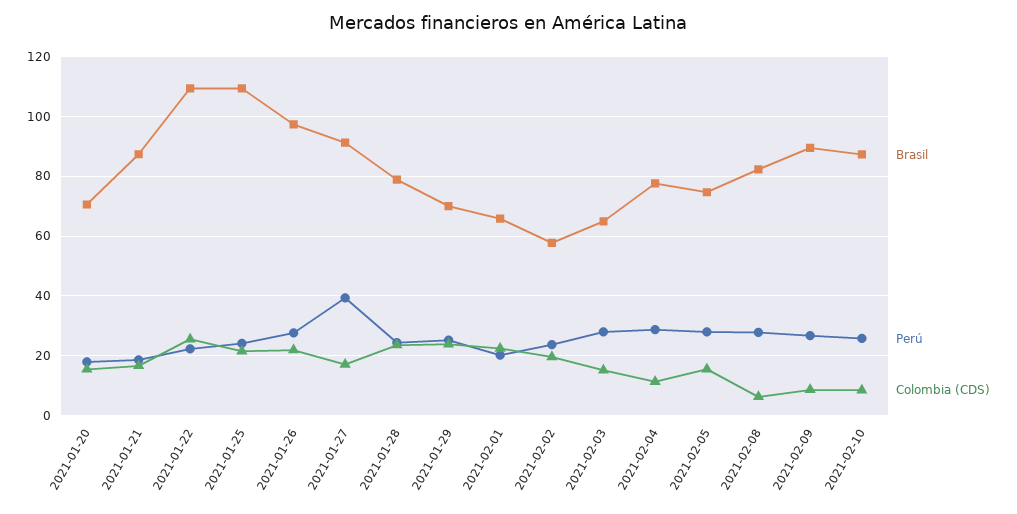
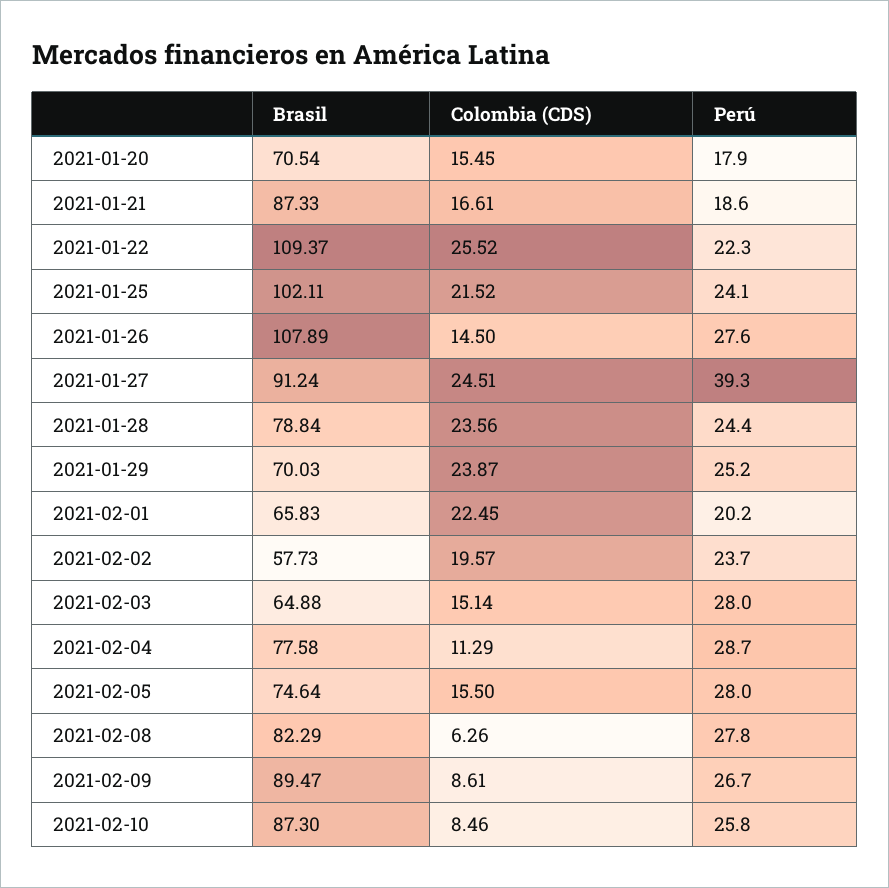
  {
    "Brasil": {
      "2021-01-20": 70.54,
      "2021-01-21": 87.33,
      "2021-01-22": 109.37,
-     "2021-01-25": 110,
+     "2021-01-25": 102.11,
-     "2021-01-26": 97.5,
+     "2021-01-26": 107.89,
      "2021-01-27": 91.24,
      "2021-01-28": 78.84,
      "2021-01-29": 70.03,
      "2021-02-01": 65.83,
      "2021-02-02": 57.73,
      "2021-02-03": 64.88,
      "2021-02-04": 77.58,
      "2021-02-05": 74.64,
      "2021-02-08": 82.29,
      "2021-02-09": 89.47,
      "2021-02-10": 87.3
    },
    "Perú": {
      "2021-01-20": 17.9,
      "2021-01-21": 18.6,
      "2021-01-22": 22.3,
      "2021-01-25": 24.1,
      "2021-01-26": 27.6,
      "2021-01-27": 39.3,
      "2021-01-28": 24.4,
      "2021-01-29": 25.2,
      "2021-02-01": 20.2,
      "2021-02-02": 23.7,
      "2021-02-03": 28,
      "2021-02-04": 28.7,
      "2021-02-05": 28,
      "2021-02-08": 27.8,
      "2021-02-09": 26.7,
      "2021-02-10": 25.8
    },
    "Colombia (CDS)": {
      "2021-01-20": 15.45,
      "2021-01-21": 16.61,
      "2021-01-22": 25.52,
      "2021-01-25": 21.52,
-     "2021-01-26": 22.5,
+     "2021-01-26": 14.5,
-     "2021-01-27": 17.5,
+     "2021-01-27": 24.51,
      "2021-01-28": 23.56,
      "2021-01-29": 23.87,
      "2021-02-01": 22.45,
      "2021-02-02": 19.57,
      "2021-02-03": 15.14,
      "2021-02-04": 11.29,
      "2021-02-05": 15.5,
      "2021-02-08": 6.26,
      "2021-02-09": 8.61,
      "2021-02-10": 8.46
    }
  }

